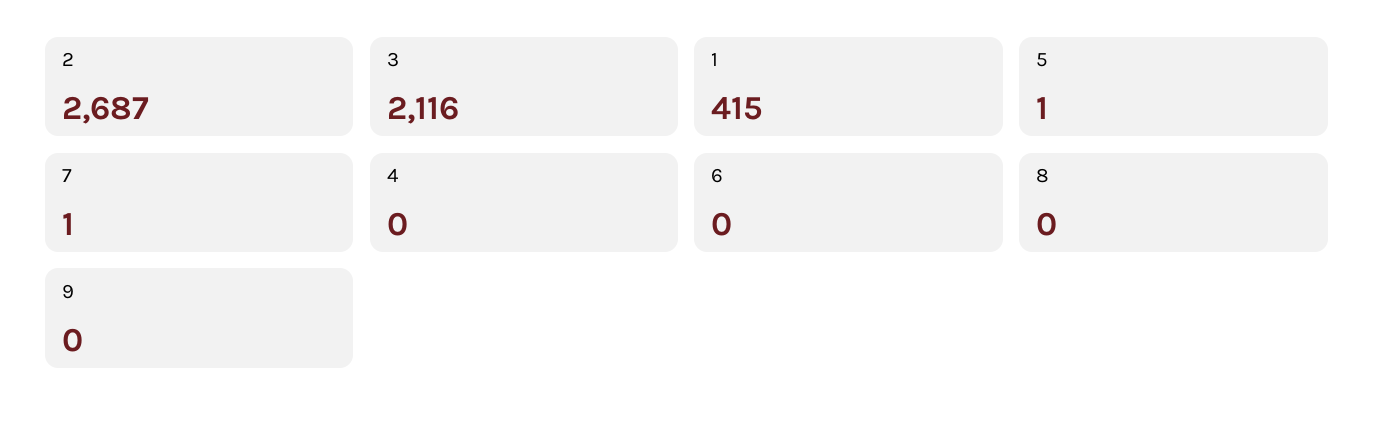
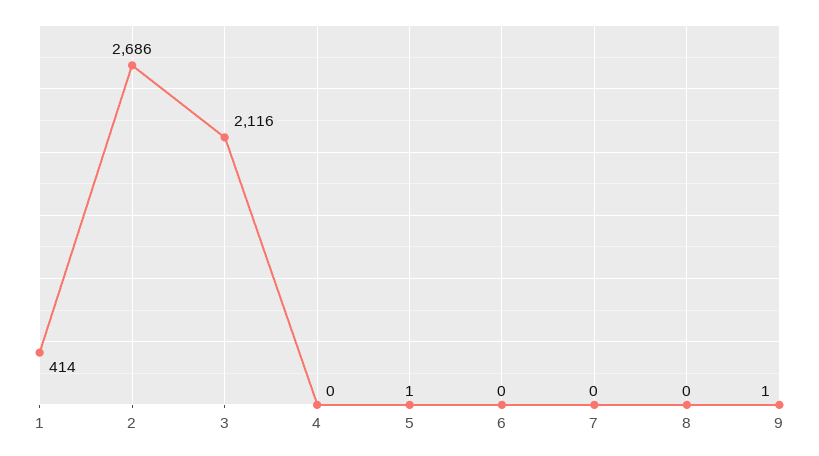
  {
-   "2": 2687,
+   "2": 2686,
    "3": 2116,
-   "1": 415,
+   "1": 414,
    "5": 1,
-   "7": 1,
+   "7": 0,
    "4": 0,
    "6": 0,
    "8": 0,
-   "9": 0
+   "9": 1
  }

